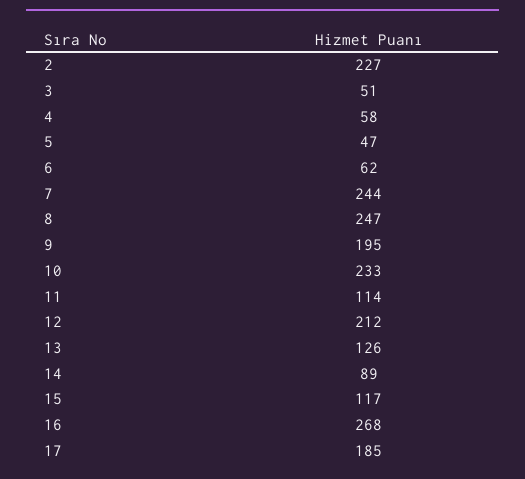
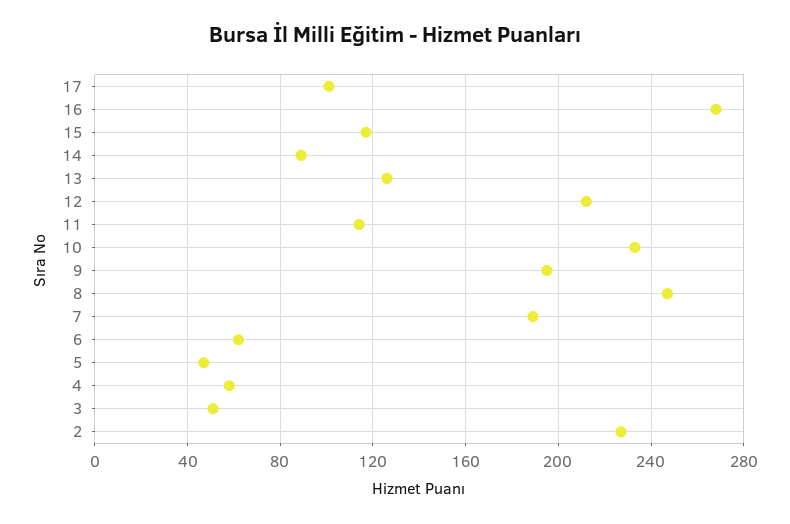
  {
    "2": 227,
    "3": 51,
    "4": 58,
    "5": 47,
    "6": 62,
-   "7": 244,
+   "7": 190,
    "8": 247,
    "9": 195,
    "10": 233,
    "11": 114,
    "12": 212,
    "13": 126,
    "14": 89,
    "15": 117,
    "16": 268,
-   "17": 185
+   "17": 100
  }

